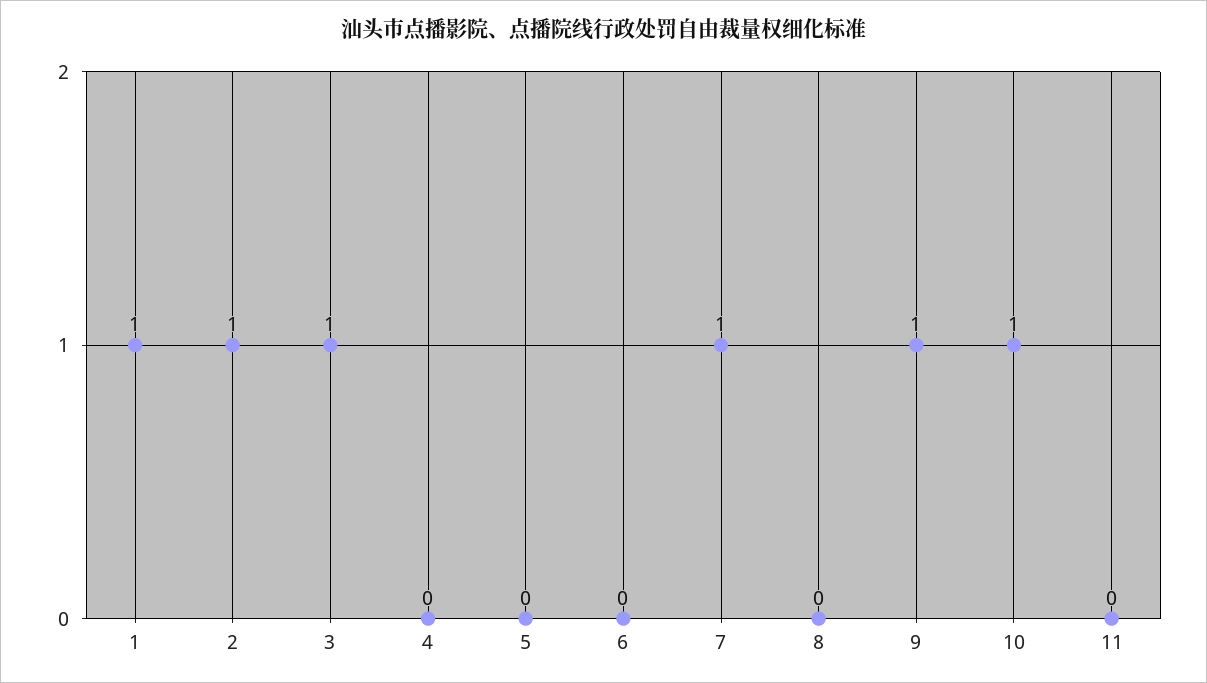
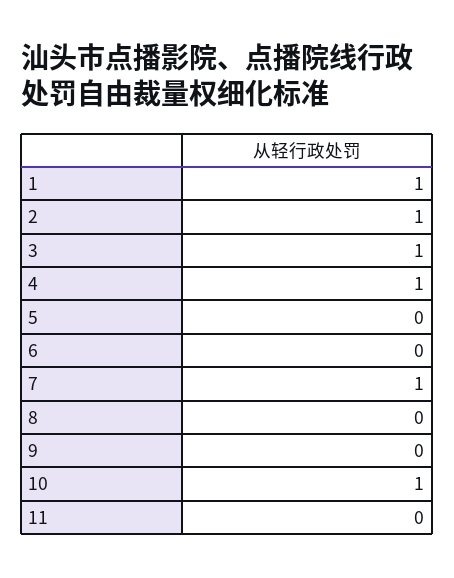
  {
    "1": 1,
    "2": 1,
    "3": 1,
-   "4": 0,
+   "4": 1,
    "5": 0,
    "6": 0,
    "7": 1,
    "8": 0,
-   "9": 1,
+   "9": 0,
    "10": 1,
    "11": 0
  }

